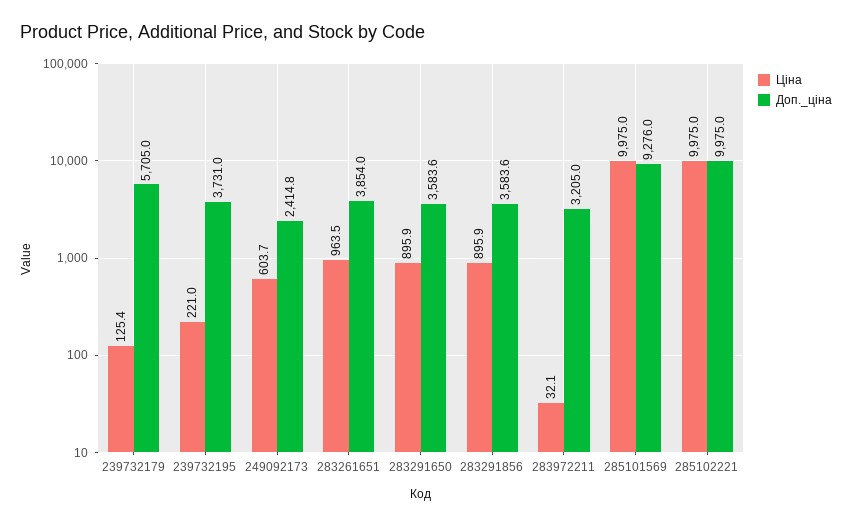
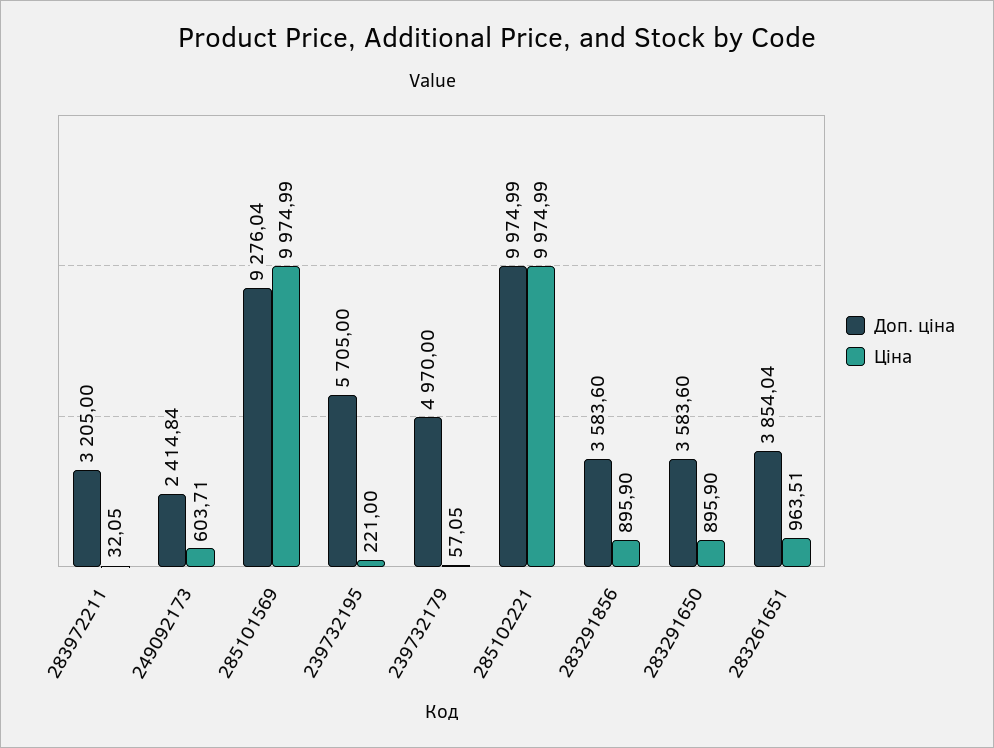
  {
    "Ціна": {
-     "239732179": 125.4,
+     "239732179": 57.05,
      "239732195": 221,
      "249092173": 603.71,
      "283261651": 963.51,
      "283291650": 895.9,
      "283291856": 895.9,
      "283972211": 32.05,
      "285101569": 9974.99,
      "285102221": 9974.99
    },
    "Доп._ціна": {
-     "239732179": 5705,
+     "239732179": 4970,
-     "239732195": 3731,
+     "239732195": 5705,
      "249092173": 2414.84,
      "283261651": 3854.04,
      "283291650": 3583.6,
      "283291856": 3583.6,
      "283972211": 3205,
      "285101569": 9276.04,
      "285102221": 9974.99
    }
  }

